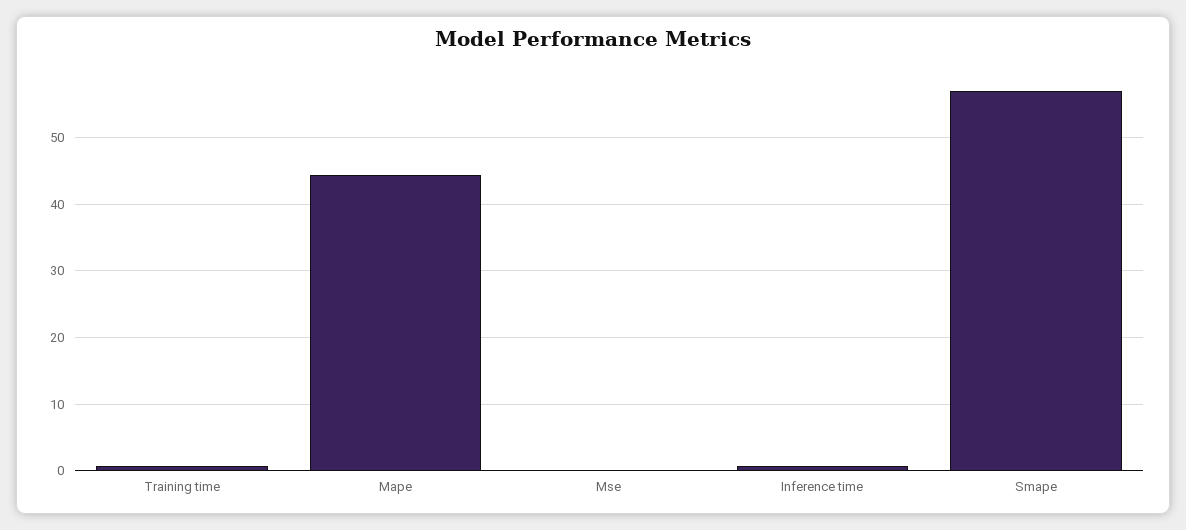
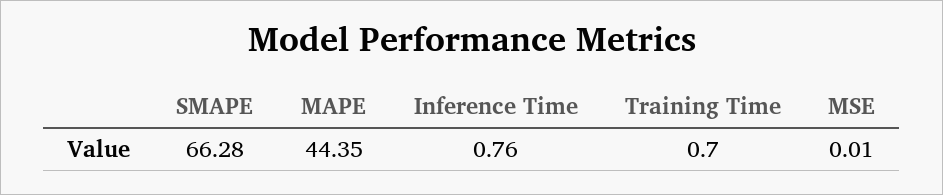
  {
    "Training time": 0.7,
    "Mape": 44.35,
    "Mse": 0.01,
    "Inference time": 0.76,
-   "Smape": 57
+   "Smape": 66.28
  }

